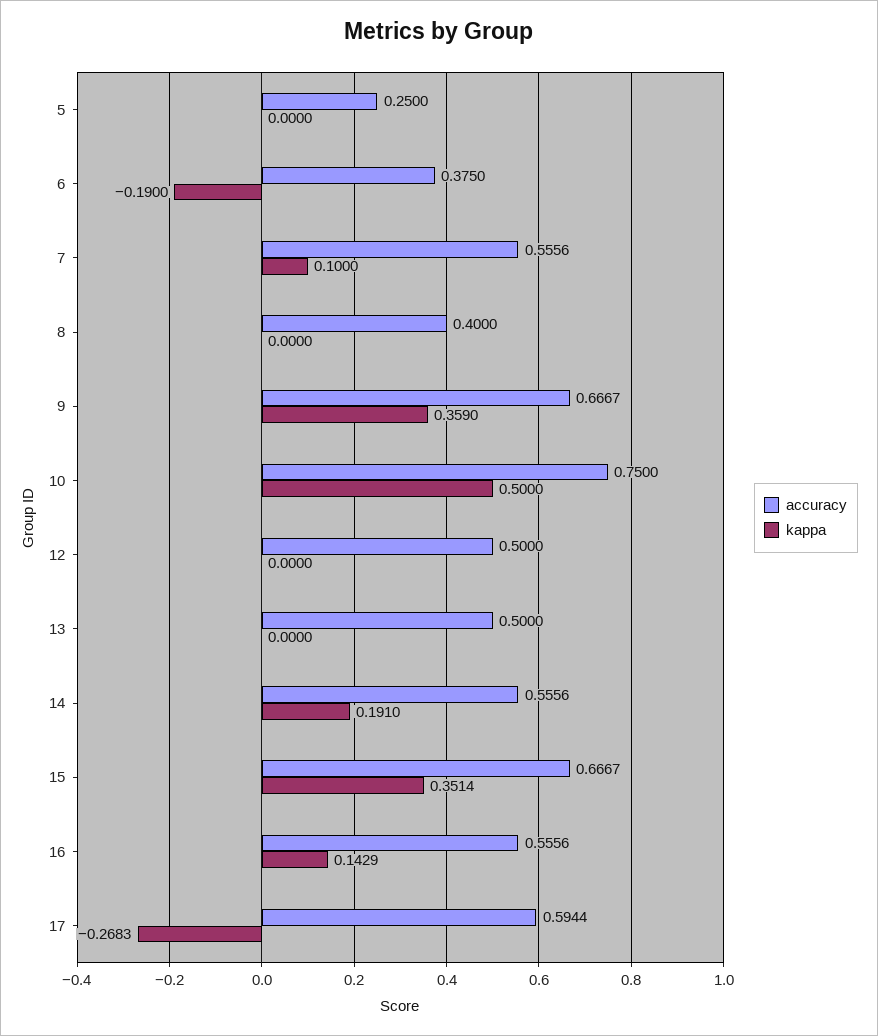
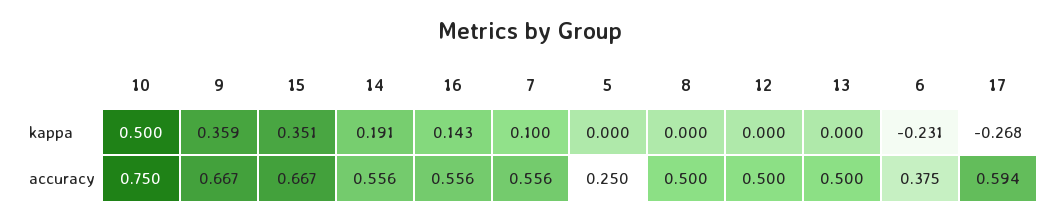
  {
    "accuracy": {
      "5": 0.25,
      "6": 0.375,
      "7": 0.5556,
-     "8": 0.4,
+     "8": 0.5,
      "9": 0.6667,
      "10": 0.75,
      "12": 0.5,
      "13": 0.5,
      "14": 0.5556,
      "15": 0.6667,
      "16": 0.5556,
      "17": 0.5944
    },
    "kappa": {
      "5": 0,
-     "6": -0.19,
+     "6": -0.231,
      "7": 0.1,
      "8": 0,
      "9": 0.359,
      "10": 0.5,
      "12": 0,
      "13": 0,
      "14": 0.191,
      "15": 0.3514,
      "16": 0.1429,
      "17": -0.2683
    }
  }

